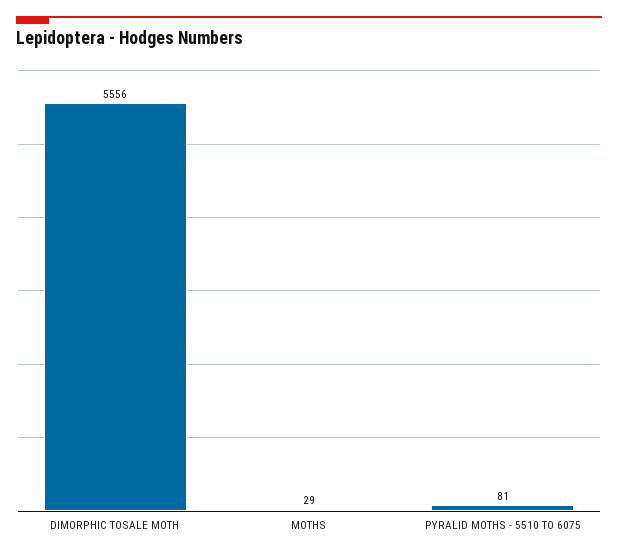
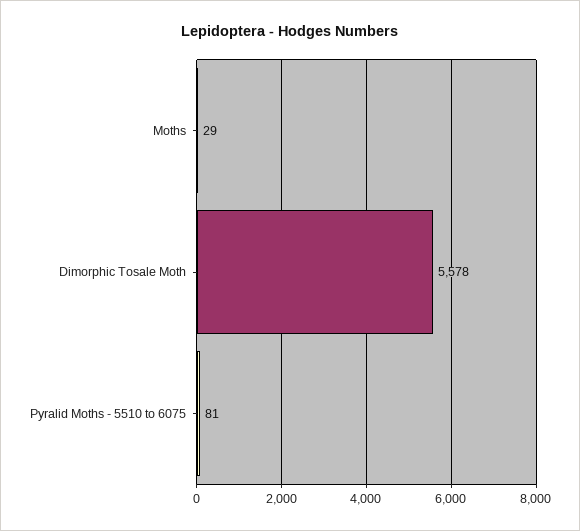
  {
-   "DIMORPHIC TOSALE MOTH": 5556,
+   "DIMORPHIC TOSALE MOTH": 5578,
    "MOTHS": 29,
    "PYRALID MOTHS - 5510 TO 6075": 81
  }

